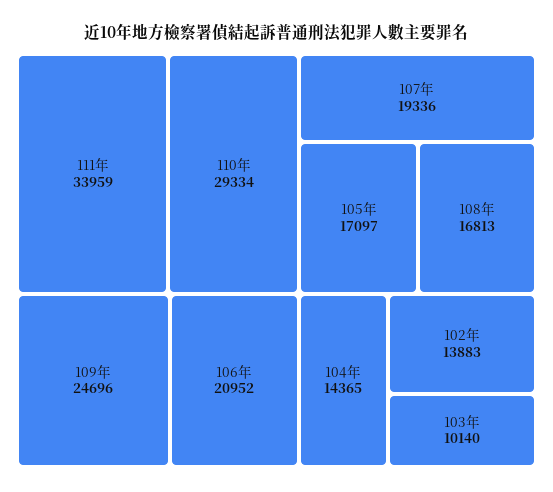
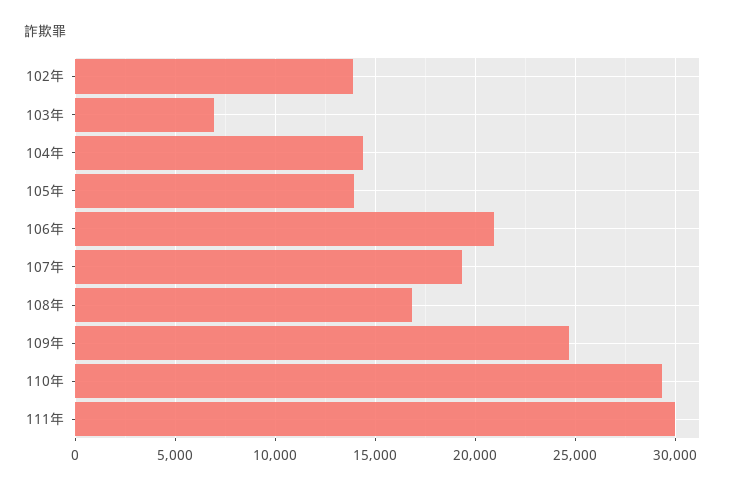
  {
-   "111年": 33959,
+   "111年": 30000,
    "110年": 29334,
    "109年": 24696,
    "106年": 20952,
    "107年": 19336,
-   "105年": 17097,
+   "105年": 14000,
    "108年": 16813,
    "104年": 14365,
    "102年": 13883,
-   "103年": 10140
+   "103年": 7000
  }

